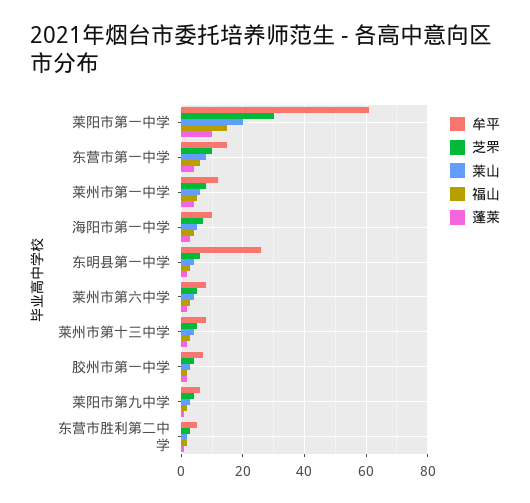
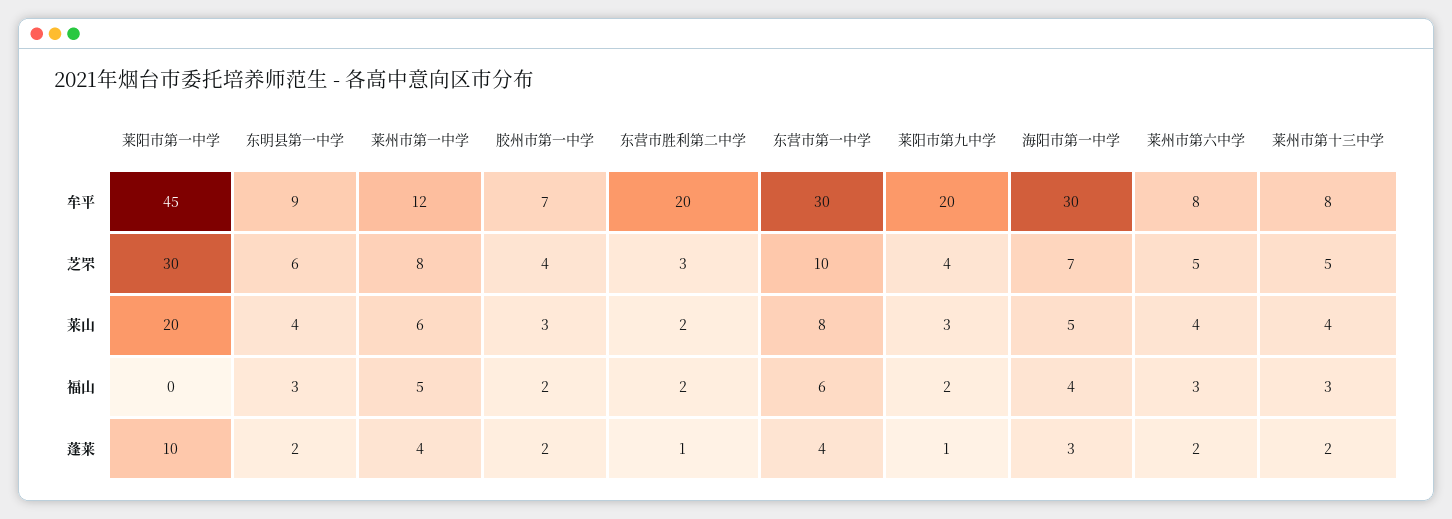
  {
    "牟平": {
-     "莱阳市第一中学": 60,
+     "莱阳市第一中学": 45,
-     "东营市第一中学": 15,
+     "东营市第一中学": 30,
      "莱州市第一中学": 12,
-     "海阳市第一中学": 10,
+     "海阳市第一中学": 30,
-     "东明县第一中学": 25,
+     "东明县第一中学": 9,
      "莱州市第六中学": 8,
      "莱州市第十三中学": 8,
      "胶州市第一中学": 7,
-     "莱阳市第九中学": 5,
+     "莱阳市第九中学": 20,
-     "东营市胜利第二中学": 5
+     "东营市胜利第二中学": 20
    },
    "芝罘": {
      "莱阳市第一中学": 30,
      "东营市第一中学": 10,
      "莱州市第一中学": 8,
      "海阳市第一中学": 7,
      "东明县第一中学": 6,
      "莱州市第六中学": 5,
      "莱州市第十三中学": 5,
      "胶州市第一中学": 4,
      "莱阳市第九中学": 4,
      "东营市胜利第二中学": 3
    },
    "莱山": {
      "莱阳市第一中学": 20,
      "东营市第一中学": 8,
      "莱州市第一中学": 6,
      "海阳市第一中学": 5,
      "东明县第一中学": 4,
      "莱州市第六中学": 4,
      "莱州市第十三中学": 4,
      "胶州市第一中学": 3,
      "莱阳市第九中学": 3,
      "东营市胜利第二中学": 2
    },
    "福山": {
-     "莱阳市第一中学": 15,
+     "莱阳市第一中学": 0,
      "东营市第一中学": 6,
      "莱州市第一中学": 5,
      "海阳市第一中学": 4,
      "东明县第一中学": 3,
      "莱州市第六中学": 3,
      "莱州市第十三中学": 3,
      "胶州市第一中学": 2,
      "莱阳市第九中学": 2,
      "东营市胜利第二中学": 2
    },
    "蓬莱": {
      "莱阳市第一中学": 10,
      "东营市第一中学": 4,
      "莱州市第一中学": 4,
      "海阳市第一中学": 3,
      "东明县第一中学": 2,
      "莱州市第六中学": 2,
      "莱州市第十三中学": 2,
      "胶州市第一中学": 2,
      "莱阳市第九中学": 1,
      "东营市胜利第二中学": 1
    }
  }

